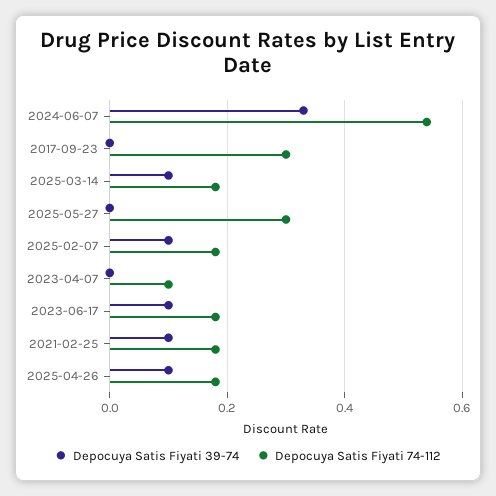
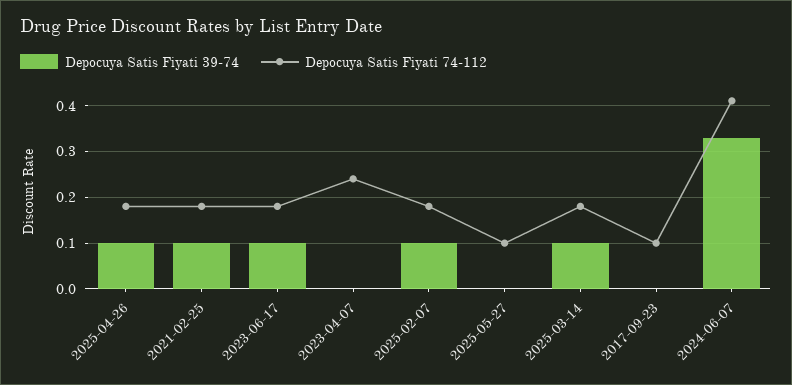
  {
    "Depocuya Satis Fiyati 39-74": {
      "2024-06-07": 0.35,
      "2017-09-23": 0,
      "2025-03-14": 0.1,
      "2025-05-27": 0,
      "2025-02-07": 0.1,
      "2023-04-07": 0,
      "2023-06-17": 0.1,
      "2021-02-25": 0.1,
      "2025-04-26": 0.1
    },
    "Depocuya Satis Fiyati 74-112": {
-     "2024-06-07": 0.55,
+     "2024-06-07": 0.4,
-     "2017-09-23": 0.3,
+     "2017-09-23": 0.1,
      "2025-03-14": 0.2,
-     "2025-05-27": 0.3,
+     "2025-05-27": 0.1,
      "2025-02-07": 0.2,
-     "2023-04-07": 0.1,
+     "2023-04-07": 0.25,
      "2023-06-17": 0.2,
      "2021-02-25": 0.2,
      "2025-04-26": 0.2
    }
  }

